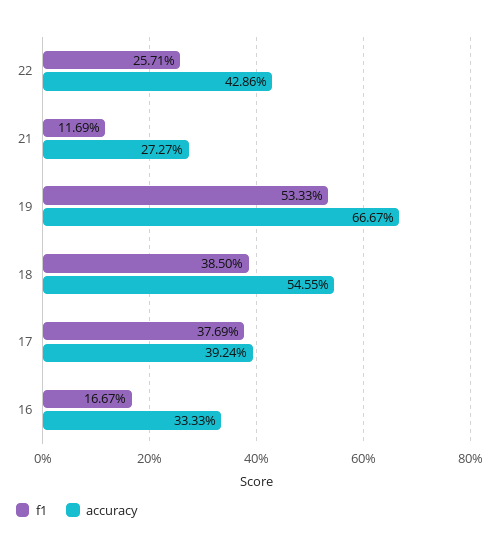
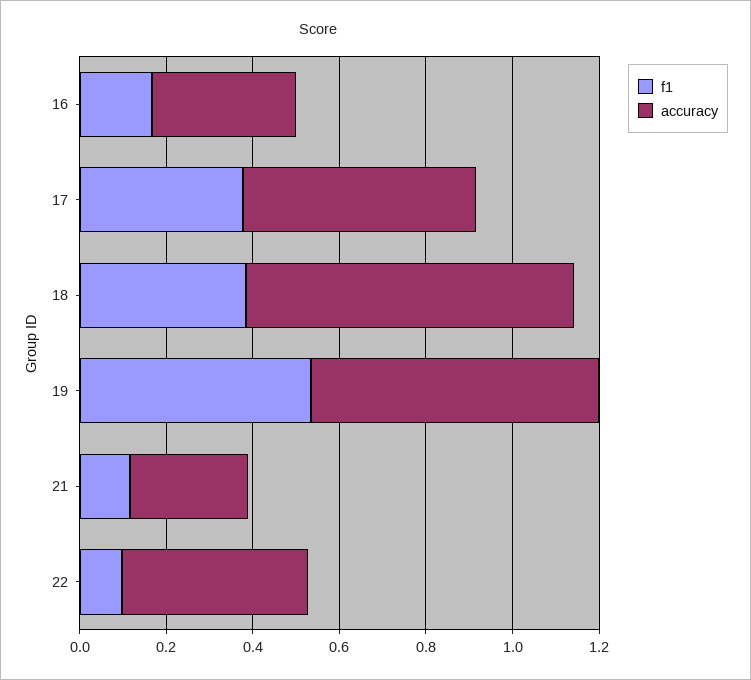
  {
    "f1": {
-     "22": 0.2571,
+     "22": 0.1,
      "21": 0.1169,
      "19": 0.5333,
      "18": 0.385,
      "17": 0.3769,
      "16": 0.1667
    },
    "accuracy": {
      "22": 0.4286,
      "21": 0.2727,
      "19": 0.6667,
-     "18": 0.5455,
+     "18": 0.75,
-     "17": 0.3924,
+     "17": 0.55,
      "16": 0.3333
    }
  }

